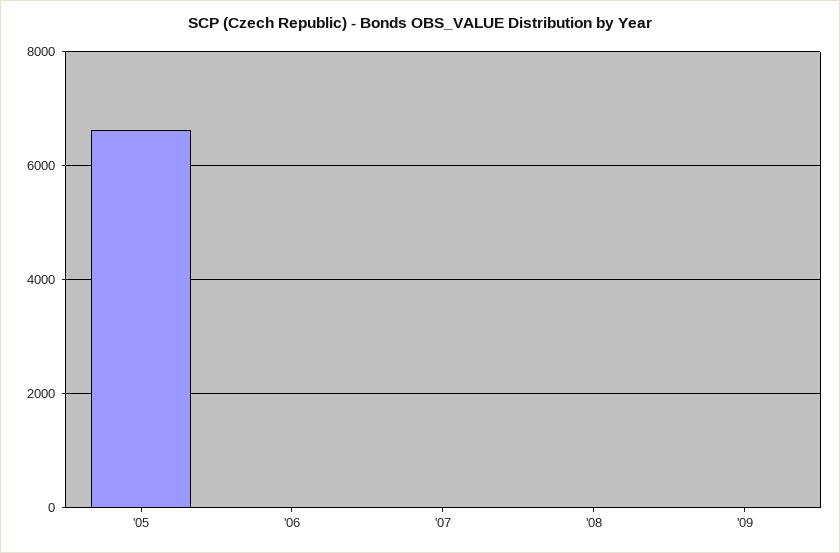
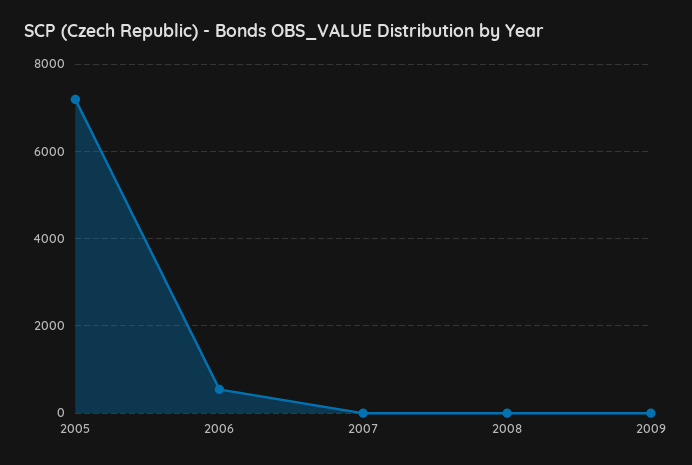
  {
-   "'05": 6600,
+   "'05": 7200,
-   "'06": 0,
+   "'06": 600,
    "'07": 0,
    "'08": 0,
    "'09": 0
  }

